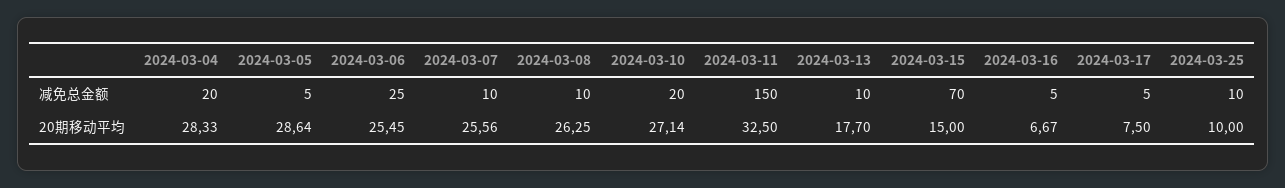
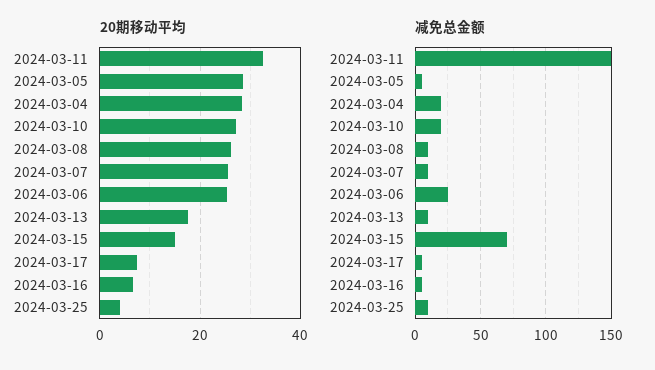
  {
    "减免总金额": {
      "2024-03-04": 20,
      "2024-03-05": 5,
      "2024-03-06": 25,
      "2024-03-07": 10,
      "2024-03-08": 10,
      "2024-03-10": 20,
      "2024-03-11": 150,
      "2024-03-13": 10,
      "2024-03-15": 70,
      "2024-03-16": 5,
      "2024-03-17": 5,
      "2024-03-25": 10
    },
    "20期移动平均": {
      "2024-03-04": 28.33,
      "2024-03-05": 28.64,
      "2024-03-06": 25.45,
      "2024-03-07": 25.56,
      "2024-03-08": 26.25,
      "2024-03-10": 27.14,
      "2024-03-11": 32.5,
      "2024-03-13": 17.7,
      "2024-03-15": 15,
      "2024-03-16": 6.67,
      "2024-03-17": 7.5,
-     "2024-03-25": 10
+     "2024-03-25": 4
    }
  }

